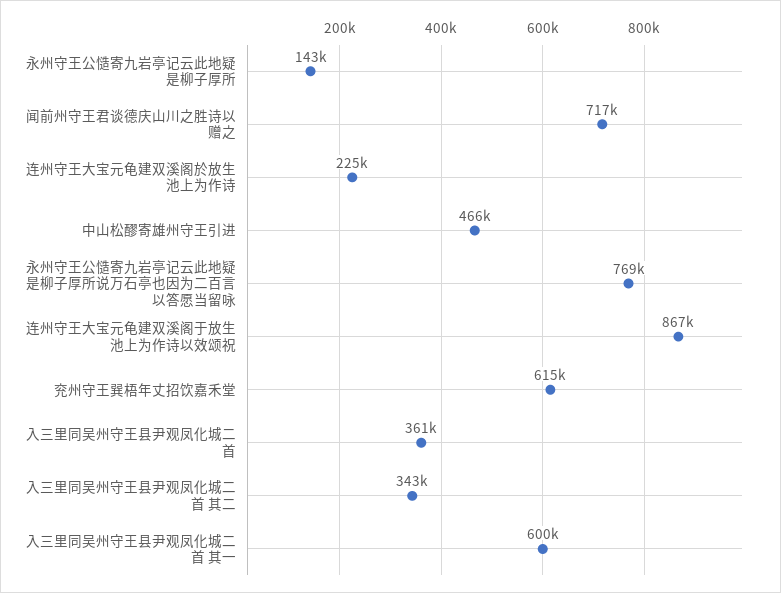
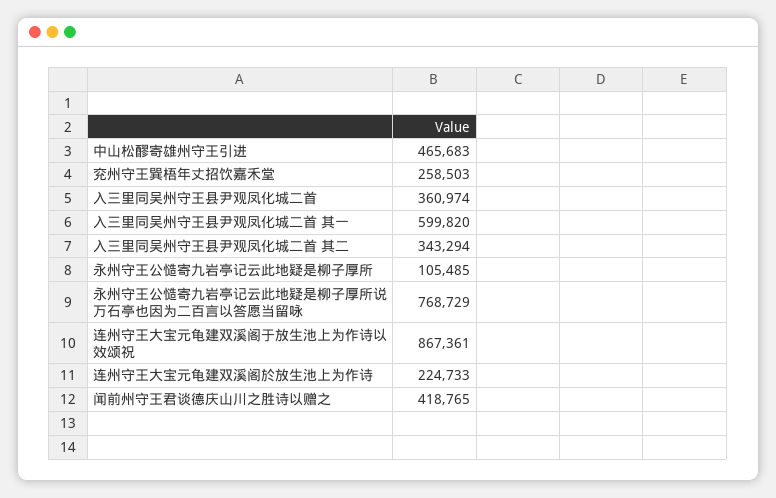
  {
-   "永州守王公慥寄九岩亭记云此地疑是柳子厚所": 143000,
+   "永州守王公慥寄九岩亭记云此地疑是柳子厚所": 105485,
-   "闻前州守王君谈德庆山川之胜诗以赠之": 717000,
+   "闻前州守王君谈德庆山川之胜诗以赠之": 418765,
    "连州守王大宝元龟建双溪阁於放生池上为作诗": 224733,
    "中山松醪寄雄州守王引进": 465683,
    "永州守王公慥寄九岩亭记云此地疑是柳子厚所说万石亭也因为二百言以答愿当留咏": 768729,
    "连州守王大宝元龟建双溪阁于放生池上为作诗以效颂祝": 867361,
-   "兖州守王巽梧年丈招饮嘉禾堂": 615000,
+   "兖州守王巽梧年丈招饮嘉禾堂": 258503,
    "入三里同吴州守王县尹观凤化城二首": 360974,
    "入三里同吴州守王县尹观凤化城二首 其二": 343294,
    "入三里同吴州守王县尹观凤化城二首 其一": 599820
  }

